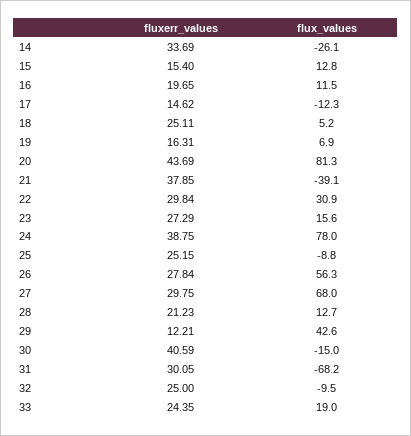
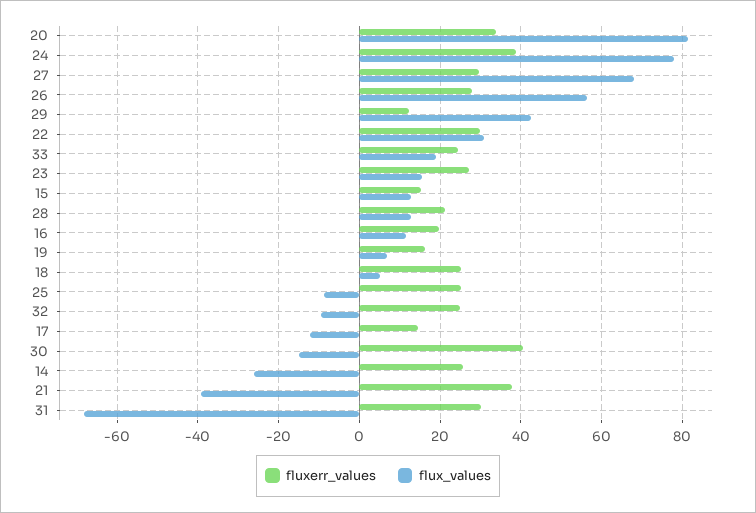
  {
    "fluxerr_values": {
-     "14": 33.69,
+     "14": 26,
      "15": 15.4,
      "16": 19.65,
      "17": 14.62,
      "18": 25.11,
      "19": 16.31,
-     "20": 43.69,
+     "20": 34,
      "21": 37.85,
      "22": 29.84,
      "23": 27.29,
      "24": 38.75,
      "25": 25.15,
      "26": 27.84,
      "27": 29.75,
      "28": 21.23,
      "29": 12.21,
      "30": 40.59,
      "31": 30.05,
      "32": 25,
      "33": 24.35
    },
    "flux_values": {
      "14": -26.1,
      "15": 12.8,
      "16": 11.5,
      "17": -12.3,
      "18": 5.2,
      "19": 6.9,
      "20": 81.3,
      "21": -39.1,
      "22": 30.9,
      "23": 15.6,
      "24": 78,
      "25": -8.8,
      "26": 56.3,
      "27": 68,
      "28": 12.7,
      "29": 42.6,
      "30": -15,
      "31": -68.2,
      "32": -9.5,
      "33": 19
    }
  }

